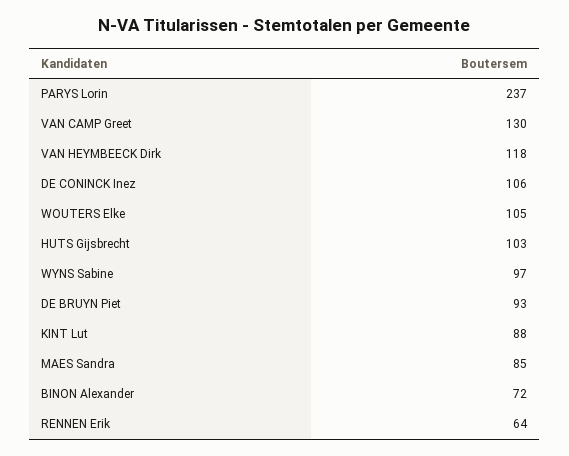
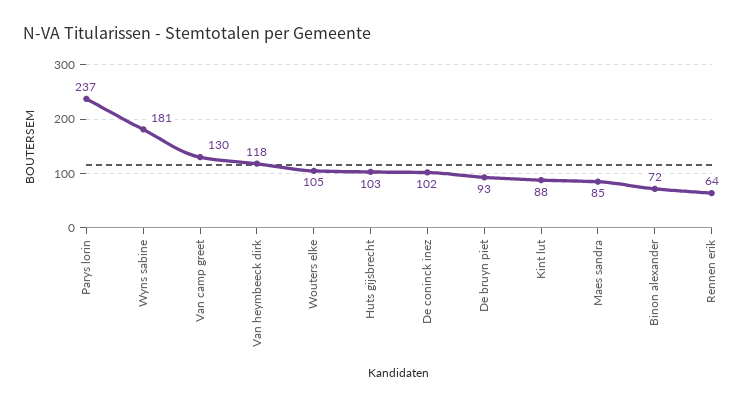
  {
    "PARYS Lorin": 237,
    "VAN CAMP Greet": 130,
    "VAN HEYMBEECK Dirk": 118,
-   "DE CONINCK Inez": 106,
+   "DE CONINCK Inez": 102,
    "WOUTERS Elke": 105,
    "HUTS Gijsbrecht": 103,
-   "WYNS Sabine": 97,
+   "WYNS Sabine": 181,
    "DE BRUYN Piet": 93,
    "KINT Lut": 88,
    "MAES Sandra": 85,
    "BINON Alexander": 72,
    "RENNEN Erik": 64
  }

